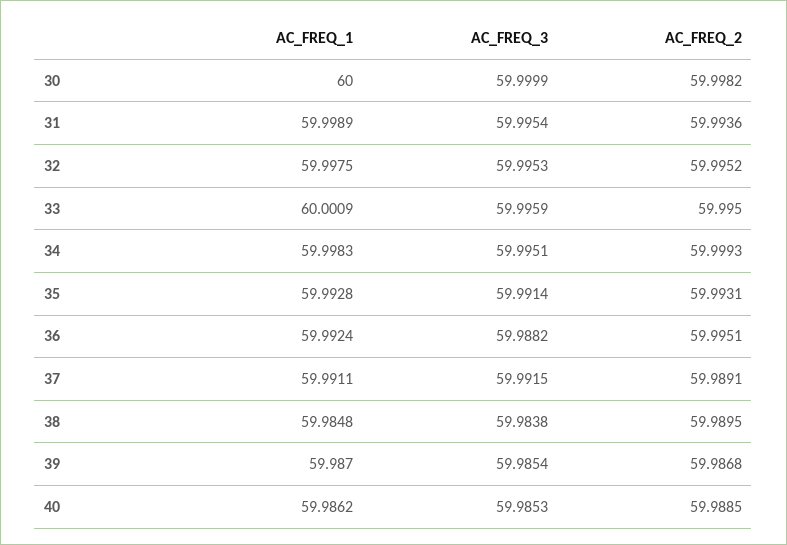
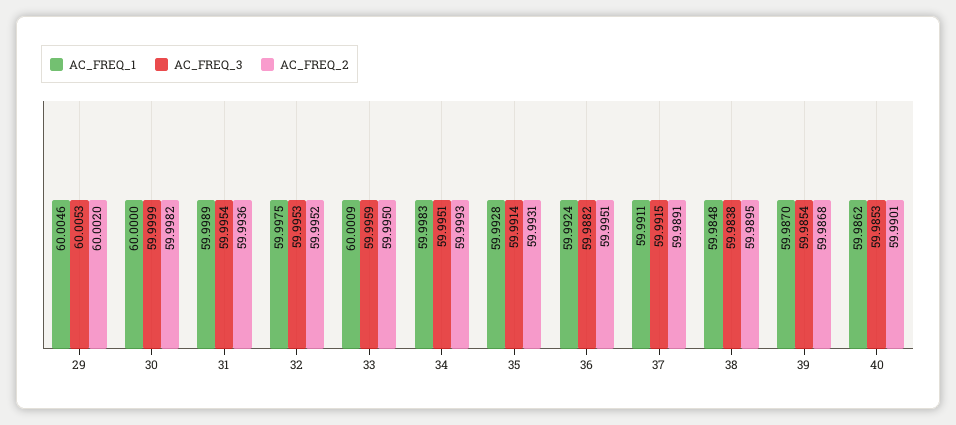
  {
    "AC_FREQ_1": {
      "30": 60,
      "31": 59.9989,
      "32": 59.9975,
      "33": 60.0009,
      "34": 59.9983,
      "35": 59.9928,
      "36": 59.9924,
      "37": 59.9911,
      "38": 59.9848,
      "39": 59.987,
-     "40": 59.9862
+     "40": 59.9862,
+     "29": 60.0046
    },
    "AC_FREQ_3": {
      "30": 59.9999,
      "31": 59.9954,
      "32": 59.9953,
      "33": 59.9959,
      "34": 59.9951,
      "35": 59.9914,
      "36": 59.9882,
      "37": 59.9915,
      "38": 59.9838,
      "39": 59.9854,
-     "40": 59.9853
+     "40": 59.9853,
+     "29": 60.0053
    },
    "AC_FREQ_2": {
      "30": 59.9982,
      "31": 59.9936,
      "32": 59.9952,
      "33": 59.995,
      "34": 59.9993,
      "35": 59.9931,
      "36": 59.9951,
      "37": 59.9891,
      "38": 59.9895,
      "39": 59.9868,
-     "40": 59.9885
+     "40": 59.9901,
+     "29": 60.002
    }
  }

